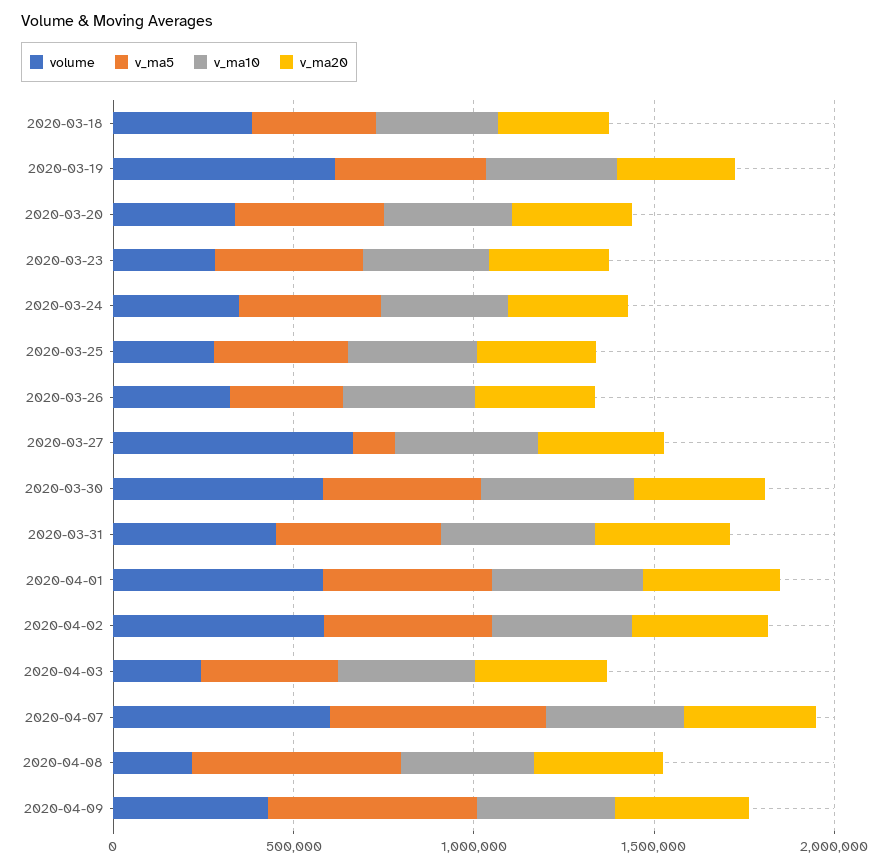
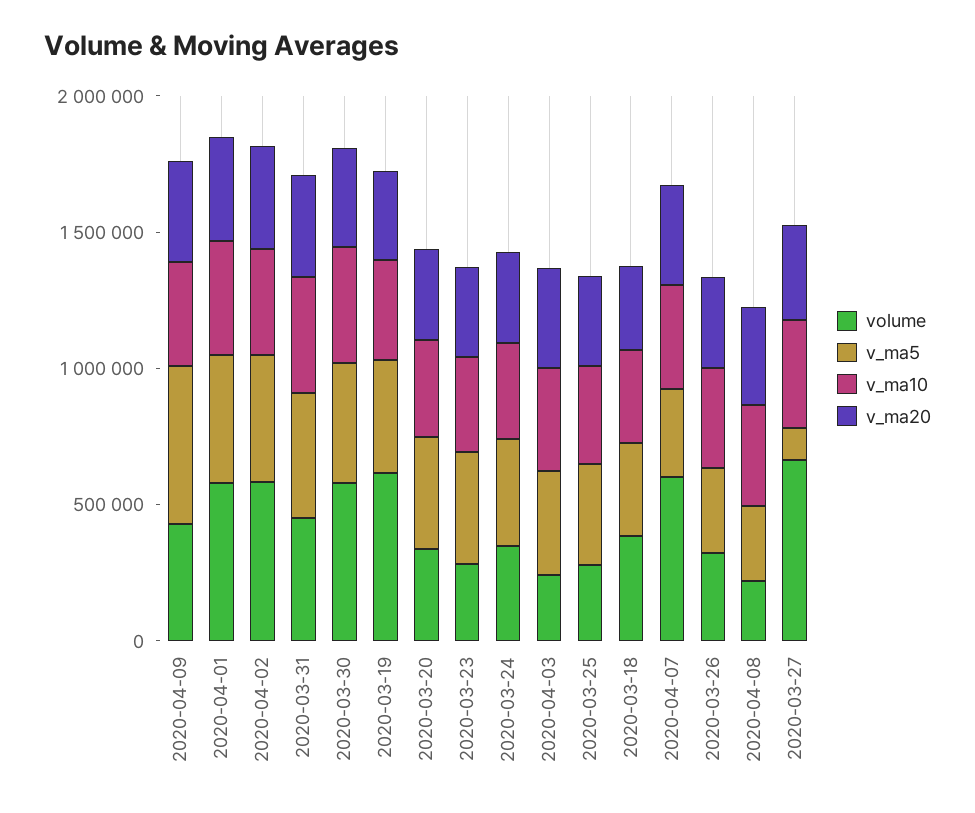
  {
    "volume": {
      "2020-03-18": 400000,
      "2020-03-19": 600000,
      "2020-03-20": 300000,
      "2020-03-23": 300000,
      "2020-03-24": 300000,
      "2020-03-25": 300000,
      "2020-03-26": 300000,
      "2020-03-27": 700000,
      "2020-03-30": 600000,
      "2020-03-31": 400000,
      "2020-04-01": 600000,
      "2020-04-02": 600000,
      "2020-04-03": 200000,
      "2020-04-07": 600000,
      "2020-04-08": 200000,
      "2020-04-09": 400000
    },
    "v_ma5": {
      "2020-03-18": 300000,
      "2020-03-19": 400000,
      "2020-03-20": 400000,
      "2020-03-23": 400000,
      "2020-03-24": 400000,
      "2020-03-25": 400000,
      "2020-03-26": 300000,
      "2020-03-27": 100000,
      "2020-03-30": 400000,
      "2020-03-31": 500000,
      "2020-04-01": 500000,
      "2020-04-02": 500000,
      "2020-04-03": 400000,
-     "2020-04-07": 600000,
+     "2020-04-07": 300000,
-     "2020-04-08": 600000,
+     "2020-04-08": 300000,
      "2020-04-09": 600000
    },
    "v_ma10": {
      "2020-03-18": 300000,
      "2020-03-19": 400000,
      "2020-03-20": 400000,
      "2020-03-23": 300000,
      "2020-03-24": 400000,
      "2020-03-25": 400000,
      "2020-03-26": 400000,
      "2020-03-27": 400000,
      "2020-03-30": 400000,
      "2020-03-31": 400000,
      "2020-04-01": 400000,
      "2020-04-02": 400000,
      "2020-04-03": 400000,
      "2020-04-07": 400000,
      "2020-04-08": 400000,
      "2020-04-09": 400000
    },
    "v_ma20": {
      "2020-03-18": 300000,
      "2020-03-19": 300000,
      "2020-03-20": 300000,
      "2020-03-23": 300000,
      "2020-03-24": 300000,
      "2020-03-25": 300000,
      "2020-03-26": 300000,
      "2020-03-27": 300000,
      "2020-03-30": 400000,
      "2020-03-31": 400000,
      "2020-04-01": 400000,
      "2020-04-02": 400000,
      "2020-04-03": 400000,
      "2020-04-07": 400000,
      "2020-04-08": 400000,
      "2020-04-09": 400000
    }
  }

